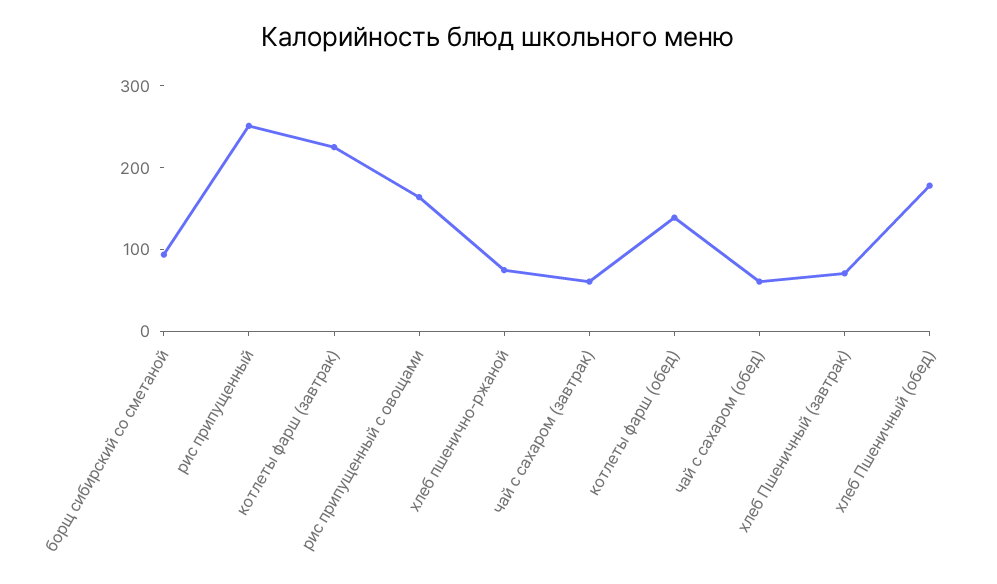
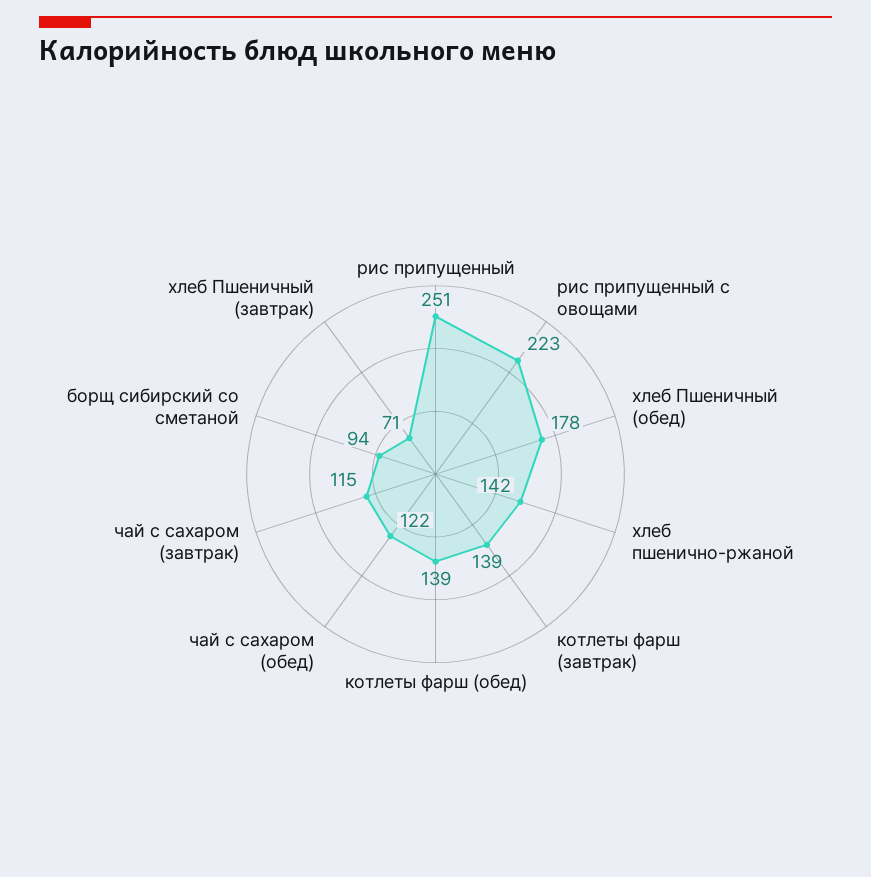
  {
    "борщ сибирский со сметаной": 94,
    "рис припущенный": 251,
-   "котлеты фарш (завтрак)": 220,
+   "котлеты фарш (завтрак)": 139,
-   "рис припущенный с овощами": 160,
+   "рис припущенный с овощами": 223,
-   "хлеб пшенично-ржаной": 80,
+   "хлеб пшенично-ржаной": 142,
-   "чай с сахаром (завтрак)": 60,
+   "чай с сахаром (завтрак)": 115,
    "котлеты фарш (обед)": 139,
-   "чай с сахаром (обед)": 60,
+   "чай с сахаром (обед)": 122,
    "хлеб Пшеничный (завтрак)": 71,
    "хлеб Пшеничный (обед)": 178
  }

